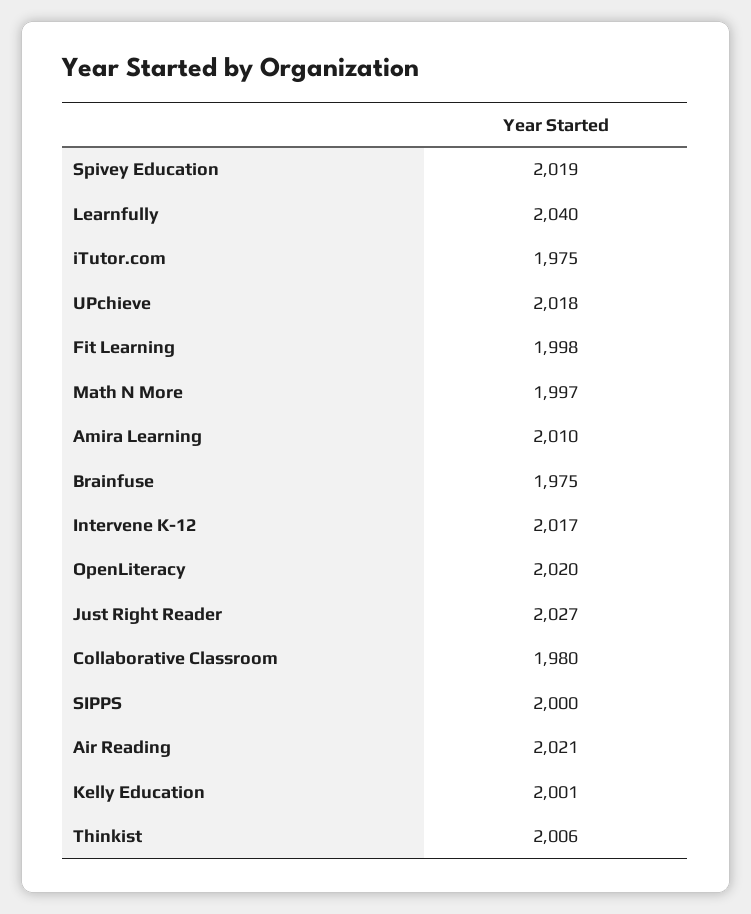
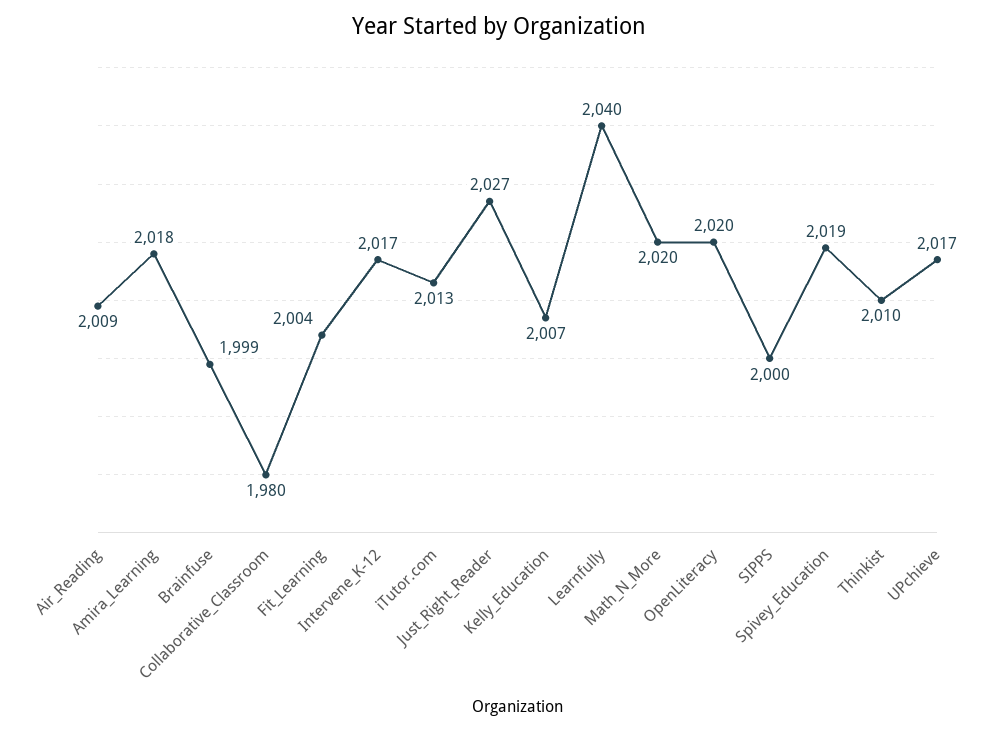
  {
    "Spivey Education": 2019,
    "Learnfully": 2040,
-   "iTutor.com": 1975,
+   "iTutor.com": 2013,
-   "UPchieve": 2018,
+   "UPchieve": 2017,
-   "Fit Learning": 1998,
+   "Fit Learning": 2004,
-   "Math N More": 1997,
+   "Math N More": 2020,
-   "Amira Learning": 2010,
+   "Amira Learning": 2018,
-   "Brainfuse": 1975,
+   "Brainfuse": 1999,
    "Intervene K-12": 2017,
    "OpenLiteracy": 2020,
    "Just Right Reader": 2027,
    "Collaborative Classroom": 1980,
    "SIPPS": 2000,
-   "Air Reading": 2021,
+   "Air Reading": 2009,
-   "Kelly Education": 2001,
+   "Kelly Education": 2007,
-   "Thinkist": 2006
+   "Thinkist": 2010
  }

